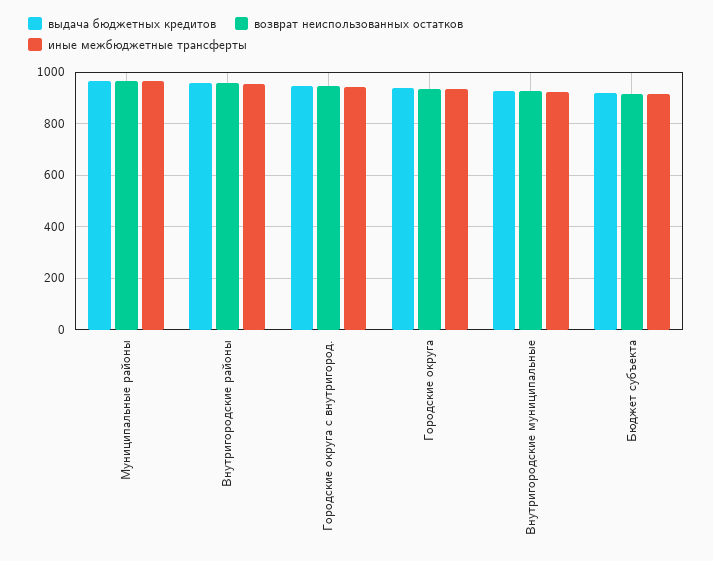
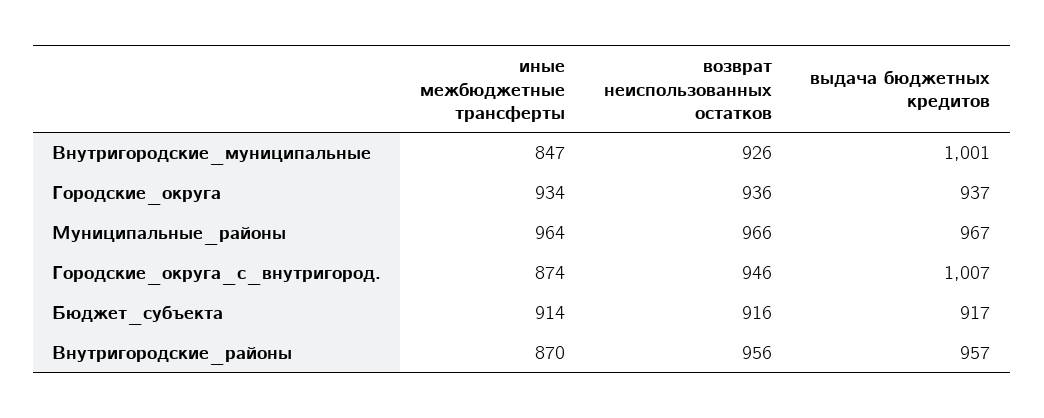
  {
    "выдача бюджетных кредитов": {
      "Муниципальные районы": 967,
      "Внутригородские районы": 957,
-     "Городские округа с внутригород.": 950,
+     "Городские округа с внутригород.": 1007,
      "Городские округа": 937,
-     "Внутригородские муниципальные": 925,
+     "Внутригородские муниципальные": 1001,
      "Бюджет субъекта": 917
    },
    "возврат неиспользованных остатков": {
      "Муниципальные районы": 966,
      "Внутригородские районы": 956,
      "Городские округа с внутригород.": 946,
      "Городские округа": 936,
      "Внутригородские муниципальные": 926,
      "Бюджет субъекта": 916
    },
    "иные межбюджетные трансферты": {
      "Муниципальные районы": 964,
-     "Внутригородские районы": 950,
+     "Внутригородские районы": 870,
-     "Городские округа с внутригород.": 950,
+     "Городские округа с внутригород.": 874,
      "Городские округа": 934,
-     "Внутригородские муниципальные": 925,
+     "Внутригородские муниципальные": 847,
      "Бюджет субъекта": 914
    }
  }

